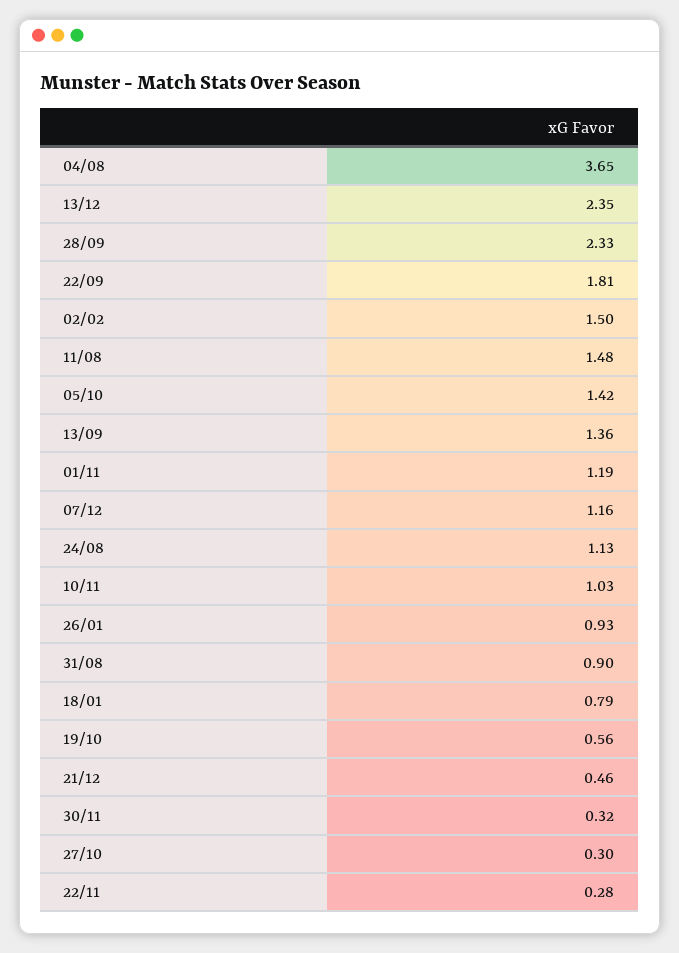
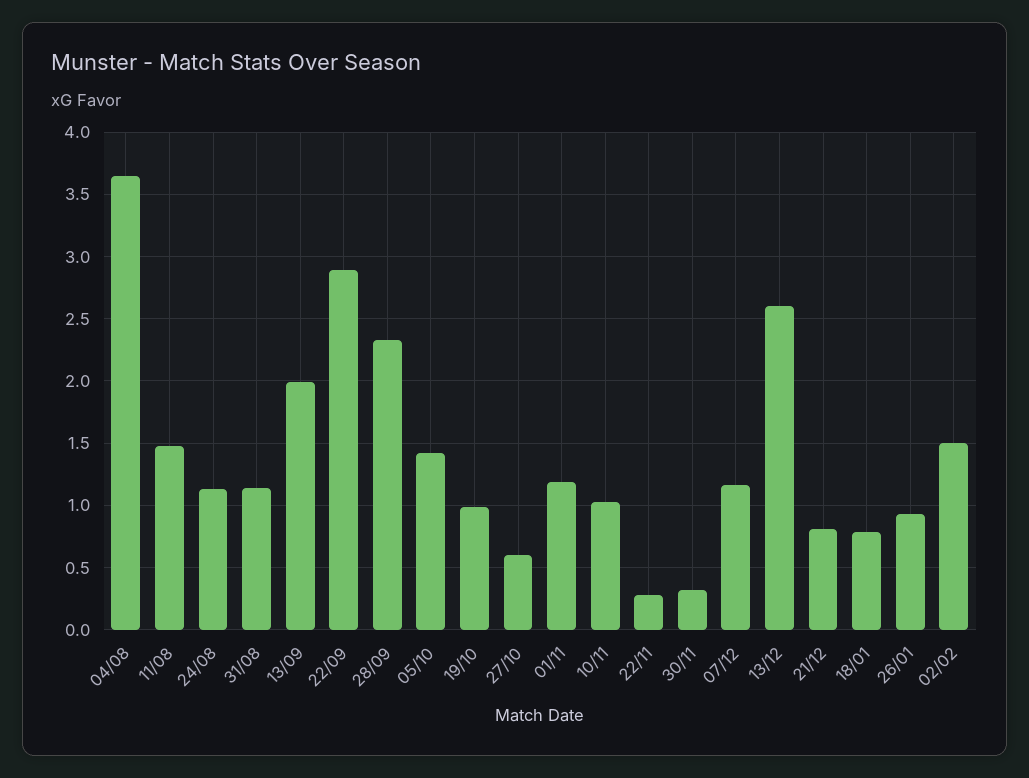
  {
    "04/08": 3.65,
-   "13/12": 2.35,
+   "13/12": 2.6,
    "28/09": 2.33,
-   "22/09": 1.81,
+   "22/09": 2.9,
    "02/02": 1.5,
    "11/08": 1.48,
    "05/10": 1.42,
-   "13/09": 1.36,
+   "13/09": 2,
    "01/11": 1.19,
    "07/12": 1.16,
    "24/08": 1.13,
    "10/11": 1.03,
    "26/01": 0.93,
-   "31/08": 0.9,
+   "31/08": 1.15,
    "18/01": 0.79,
-   "19/10": 0.56,
+   "19/10": 1,
-   "21/12": 0.46,
+   "21/12": 0.8,
    "30/11": 0.32,
-   "27/10": 0.3,
+   "27/10": 0.6,
    "22/11": 0.28
  }

